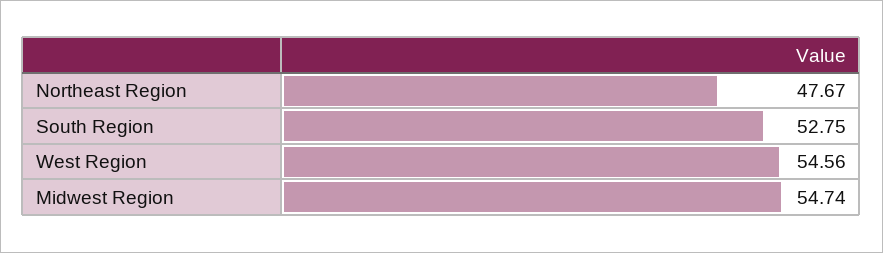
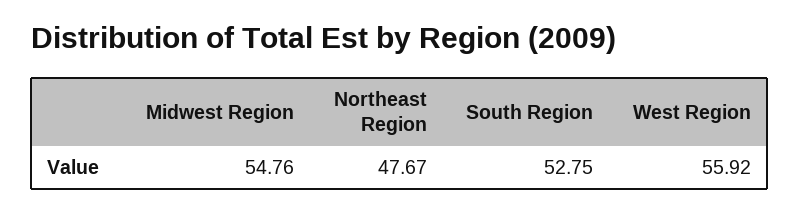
  {
    "Northeast Region": 47.67,
    "South Region": 52.75,
-   "West Region": 54.56,
+   "West Region": 55.92,
-   "Midwest Region": 54.74
+   "Midwest Region": 54.76
  }

